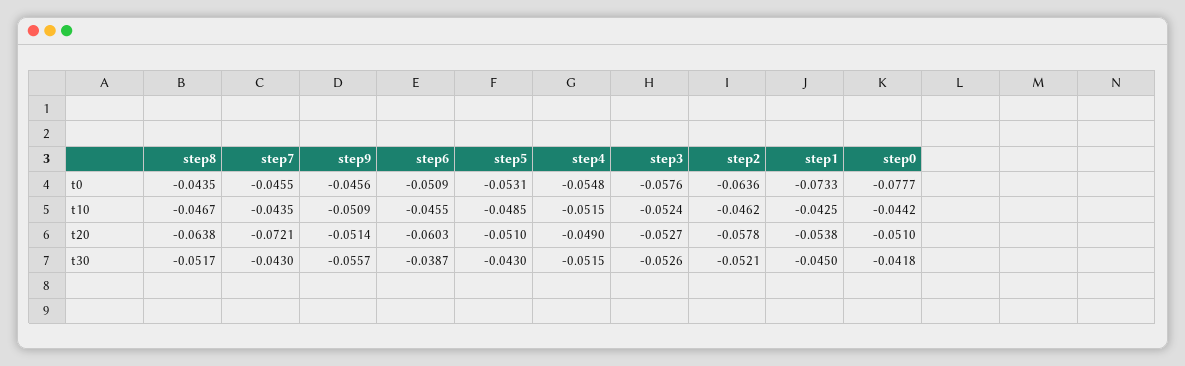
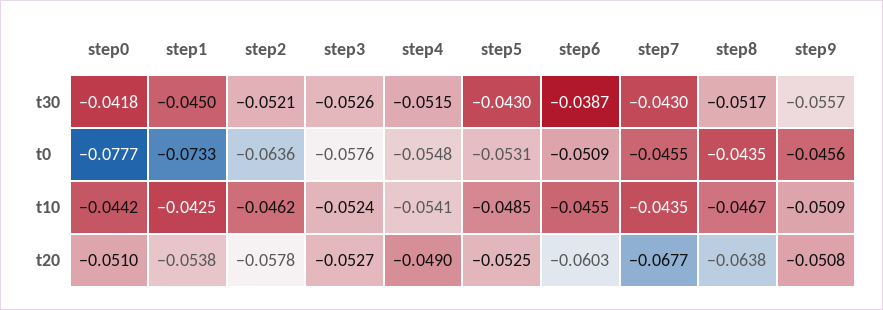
  {
    "step8": {
      "t0": -0.0435,
      "t10": -0.0467,
      "t20": -0.0638,
      "t30": -0.0517
    },
    "step7": {
      "t0": -0.0455,
      "t10": -0.0435,
-     "t20": -0.0721,
+     "t20": -0.0677,
      "t30": -0.043
    },
    "step9": {
      "t0": -0.0456,
      "t10": -0.0509,
-     "t20": -0.0514,
+     "t20": -0.0508,
      "t30": -0.0557
    },
    "step6": {
      "t0": -0.0509,
      "t10": -0.0455,
      "t20": -0.0603,
      "t30": -0.0387
    },
    "step5": {
      "t0": -0.0531,
      "t10": -0.0485,
-     "t20": -0.051,
+     "t20": -0.0525,
      "t30": -0.043
    },
    "step4": {
      "t0": -0.0548,
-     "t10": -0.0515,
+     "t10": -0.0541,
      "t20": -0.049,
      "t30": -0.0515
    },
    "step3": {
      "t0": -0.0576,
      "t10": -0.0524,
      "t20": -0.0527,
      "t30": -0.0526
    },
    "step2": {
      "t0": -0.0636,
      "t10": -0.0462,
      "t20": -0.0578,
      "t30": -0.0521
    },
    "step1": {
      "t0": -0.0733,
      "t10": -0.0425,
      "t20": -0.0538,
      "t30": -0.045
    },
    "step0": {
      "t0": -0.0777,
      "t10": -0.0442,
      "t20": -0.051,
      "t30": -0.0418
    }
  }

